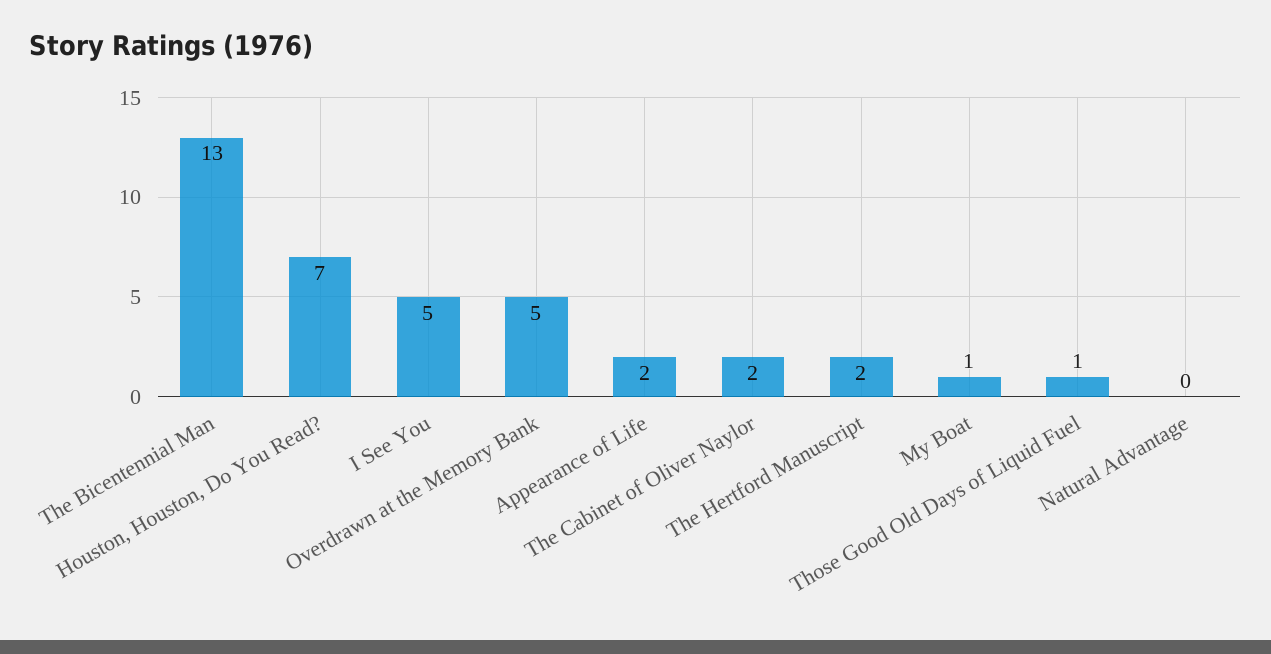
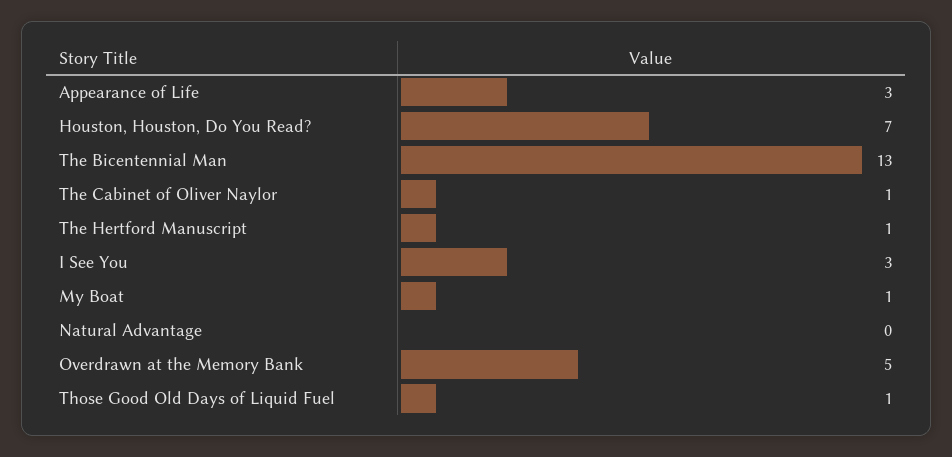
  {
    "The Bicentennial Man": 13,
    "Houston, Houston, Do You Read?": 7,
-   "I See You": 5,
+   "I See You": 3,
    "Overdrawn at the Memory Bank": 5,
-   "Appearance of Life": 2,
+   "Appearance of Life": 3,
-   "The Cabinet of Oliver Naylor": 2,
+   "The Cabinet of Oliver Naylor": 1,
-   "The Hertford Manuscript": 2,
+   "The Hertford Manuscript": 1,
    "My Boat": 1,
    "Those Good Old Days of Liquid Fuel": 1,
    "Natural Advantage": 0
  }

